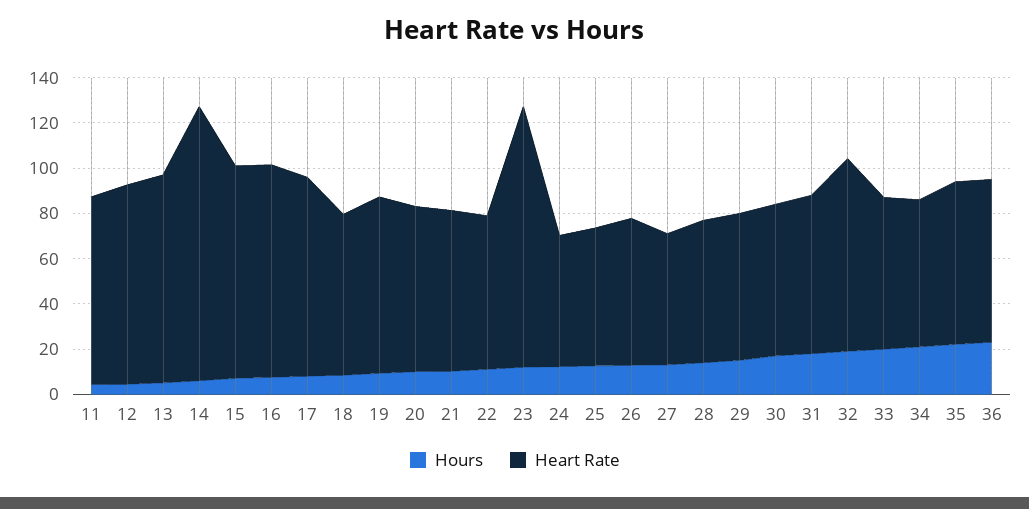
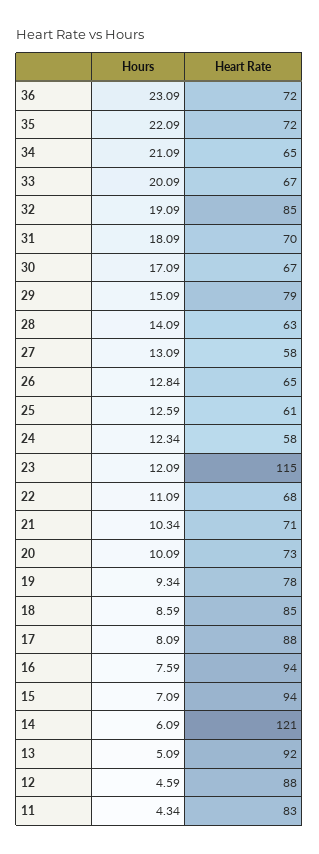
  {
    "Hours": {
      "11": 4.34,
      "12": 4.59,
      "13": 5.09,
      "14": 6.09,
      "15": 7.09,
      "16": 7.59,
      "17": 8.09,
      "18": 8.59,
      "19": 9.34,
      "20": 10.09,
      "21": 10.34,
      "22": 11.09,
      "23": 12.09,
      "24": 12.34,
      "25": 12.59,
      "26": 12.84,
      "27": 13.09,
      "28": 14.09,
      "29": 15.09,
      "30": 17.09,
      "31": 18.09,
      "32": 19.09,
      "33": 20.09,
      "34": 21.09,
      "35": 22.09,
      "36": 23.09
    },
    "Heart Rate": {
      "11": 83,
      "12": 88,
      "13": 92,
      "14": 121,
      "15": 94,
      "16": 94,
      "17": 88,
-     "18": 70,
+     "18": 85,
      "19": 78,
      "20": 73,
      "21": 71,
      "22": 68,
      "23": 115,
      "24": 58,
      "25": 61,
      "26": 65,
      "27": 58,
      "28": 63,
-     "29": 65,
+     "29": 79,
      "30": 67,
      "31": 70,
      "32": 85,
      "33": 67,
      "34": 65,
      "35": 72,
      "36": 72
    }
  }

